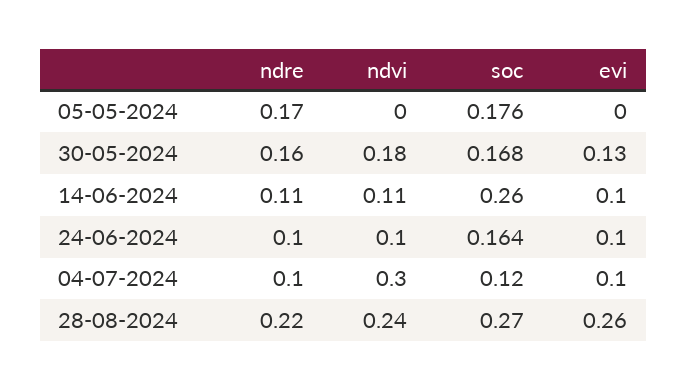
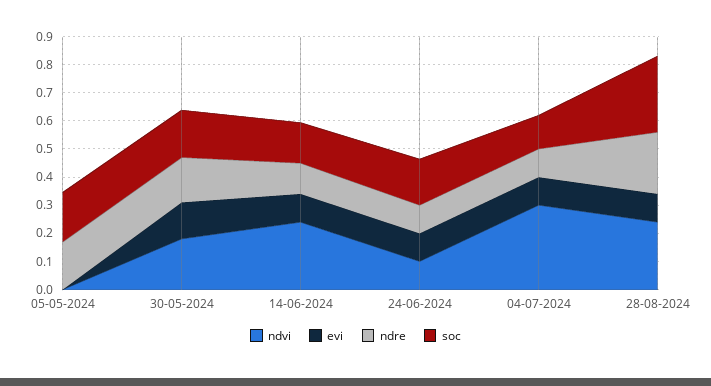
  {
    "ndre": {
      "05-05-2024": 0.17,
      "30-05-2024": 0.16,
      "14-06-2024": 0.11,
      "24-06-2024": 0.1,
      "04-07-2024": 0.1,
      "28-08-2024": 0.22
    },
    "ndvi": {
      "05-05-2024": 0,
      "30-05-2024": 0.18,
-     "14-06-2024": 0.11,
+     "14-06-2024": 0.25,
      "24-06-2024": 0.1,
      "04-07-2024": 0.3,
      "28-08-2024": 0.24
    },
    "soc": {
      "05-05-2024": 0.176,
      "30-05-2024": 0.168,
-     "14-06-2024": 0.26,
+     "14-06-2024": 0.15,
      "24-06-2024": 0.164,
      "04-07-2024": 0.12,
      "28-08-2024": 0.27
    },
    "evi": {
      "05-05-2024": 0,
      "30-05-2024": 0.13,
      "14-06-2024": 0.1,
      "24-06-2024": 0.1,
      "04-07-2024": 0.1,
-     "28-08-2024": 0.26
+     "28-08-2024": 0.1
    }
  }

